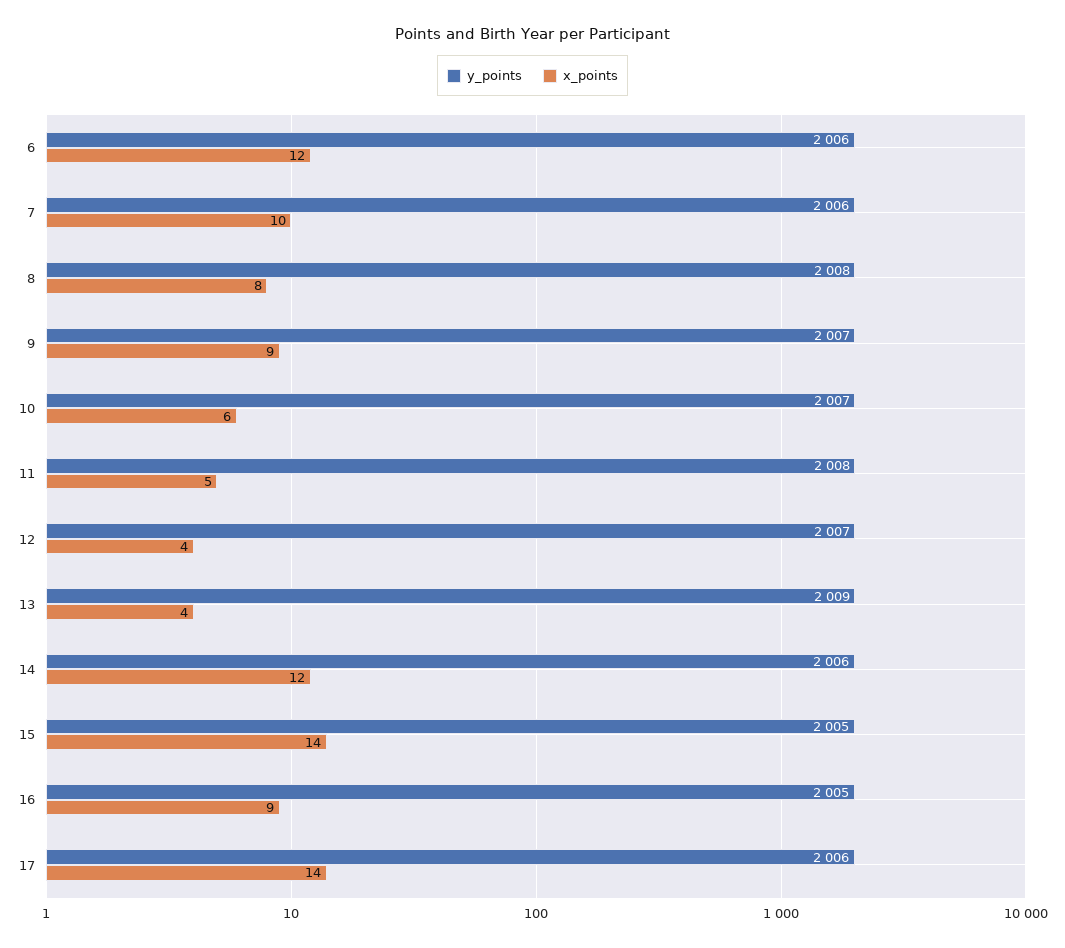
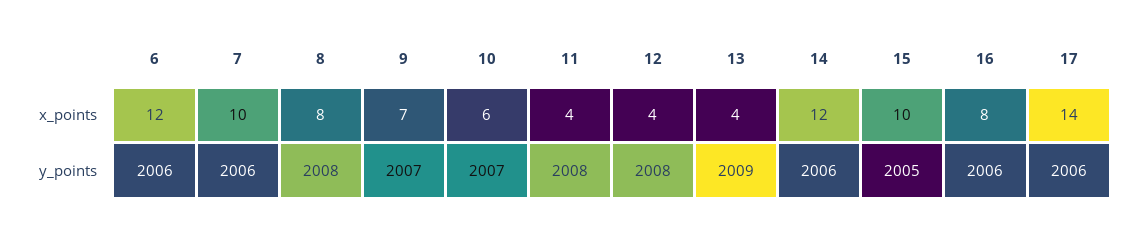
  {
    "y_points": {
      "6": 2006,
      "7": 2006,
      "8": 2008,
      "9": 2007,
      "10": 2007,
      "11": 2008,
-     "12": 2007,
+     "12": 2008,
      "13": 2009,
      "14": 2006,
      "15": 2005,
-     "16": 2005,
+     "16": 2006,
      "17": 2006
    },
    "x_points": {
      "6": 12,
      "7": 10,
      "8": 8,
-     "9": 9,
+     "9": 7,
      "10": 6,
-     "11": 5,
+     "11": 4,
      "12": 4,
      "13": 4,
      "14": 12,
-     "15": 14,
+     "15": 10,
-     "16": 9,
+     "16": 8,
      "17": 14
    }
  }

